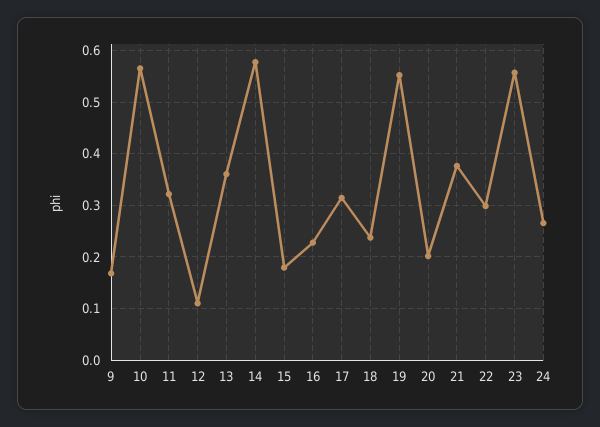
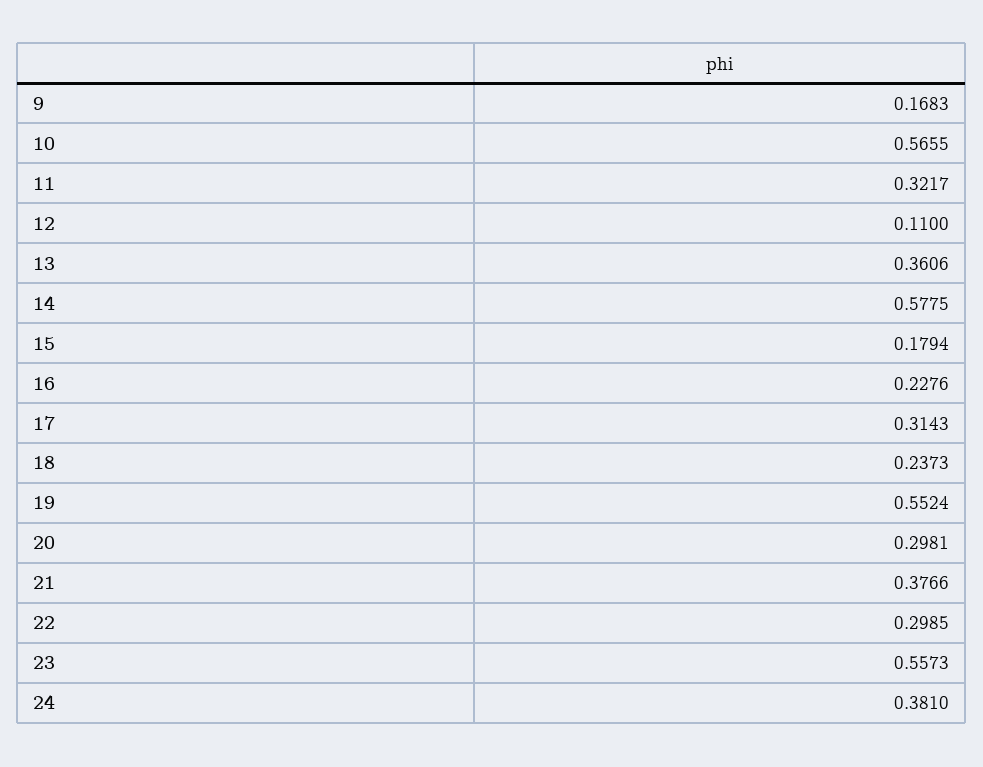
  {
    "9": 0.1683,
    "10": 0.5655,
    "11": 0.3217,
    "12": 0.11,
    "13": 0.3606,
    "14": 0.5775,
    "15": 0.1794,
    "16": 0.2276,
    "17": 0.3143,
    "18": 0.2373,
    "19": 0.5524,
-   "20": 0.2,
+   "20": 0.2981,
    "21": 0.3766,
    "22": 0.2985,
    "23": 0.5573,
-   "24": 0.26
+   "24": 0.381
  }

